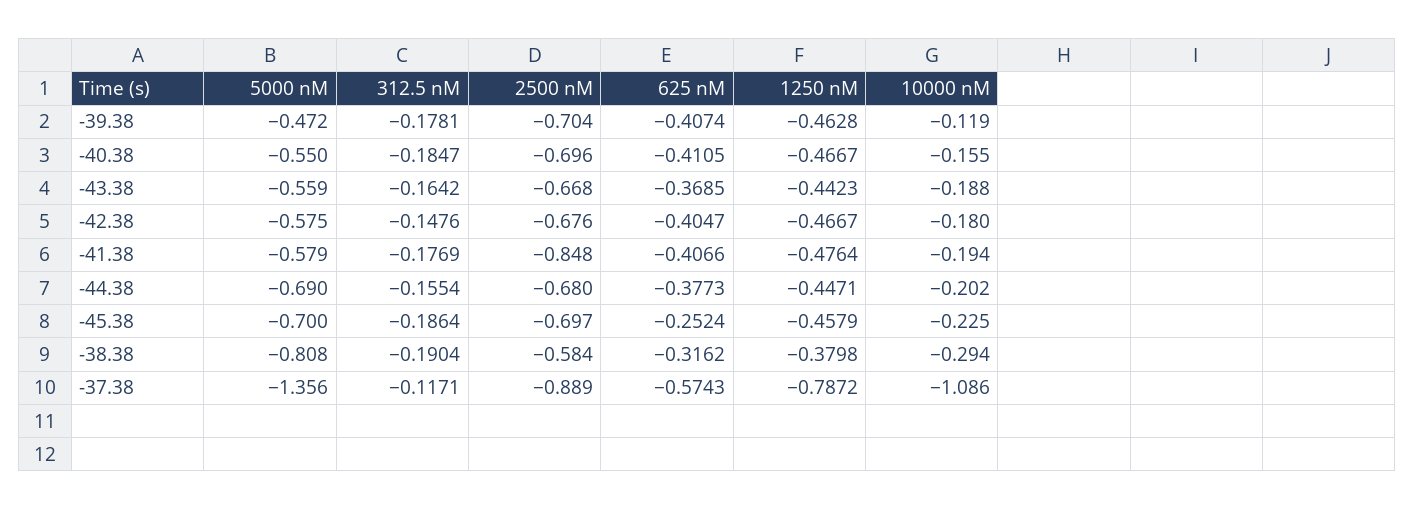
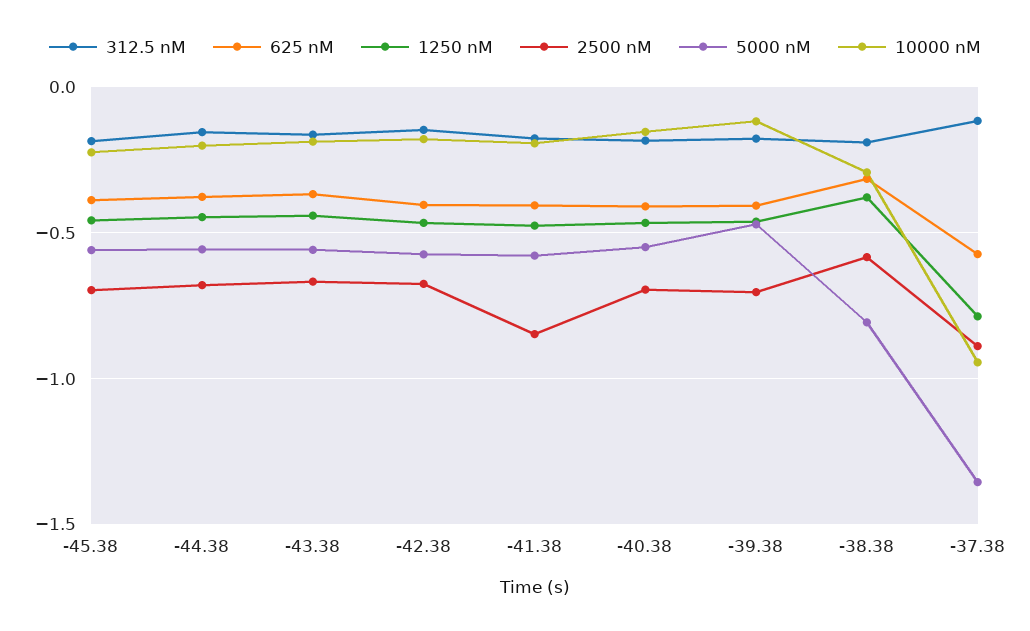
  {
    "5000 nM": {
      "-39.38": -0.472,
      "-40.38": -0.55,
      "-43.38": -0.559,
      "-42.38": -0.575,
      "-41.38": -0.579,
-     "-44.38": -0.69,
+     "-44.38": -0.55,
-     "-45.38": -0.7,
+     "-45.38": -0.55,
      "-38.38": -0.808,
      "-37.38": -1.356
    },
    "312.5 nM": {
      "-39.38": -0.1781,
      "-40.38": -0.1847,
      "-43.38": -0.1642,
      "-42.38": -0.1476,
      "-41.38": -0.1769,
      "-44.38": -0.1554,
      "-45.38": -0.1864,
      "-38.38": -0.1904,
      "-37.38": -0.1171
    },
    "2500 nM": {
      "-39.38": -0.704,
      "-40.38": -0.696,
      "-43.38": -0.668,
      "-42.38": -0.676,
      "-41.38": -0.848,
      "-44.38": -0.68,
      "-45.38": -0.697,
      "-38.38": -0.584,
      "-37.38": -0.889
    },
    "625 nM": {
      "-39.38": -0.4074,
      "-40.38": -0.4105,
      "-43.38": -0.3685,
      "-42.38": -0.4047,
      "-41.38": -0.4066,
      "-44.38": -0.3773,
-     "-45.38": -0.2524,
+     "-45.38": -0.4,
      "-38.38": -0.3162,
      "-37.38": -0.5743
    },
    "1250 nM": {
      "-39.38": -0.4628,
      "-40.38": -0.4667,
      "-43.38": -0.4423,
      "-42.38": -0.4667,
      "-41.38": -0.4764,
      "-44.38": -0.4471,
      "-45.38": -0.4579,
      "-38.38": -0.3798,
      "-37.38": -0.7872
    },
    "10000 nM": {
      "-39.38": -0.119,
      "-40.38": -0.155,
      "-43.38": -0.188,
      "-42.38": -0.18,
      "-41.38": -0.194,
      "-44.38": -0.202,
      "-45.38": -0.225,
      "-38.38": -0.294,
-     "-37.38": -1.086
+     "-37.38": -0.95
    }
  }

